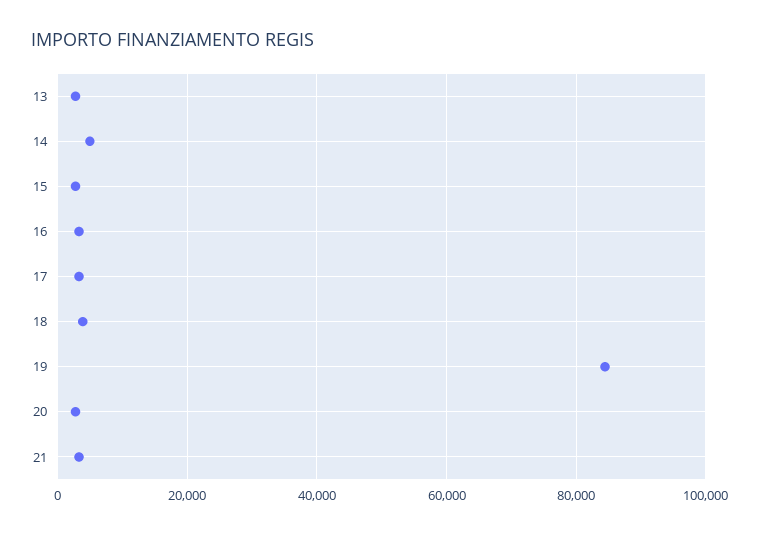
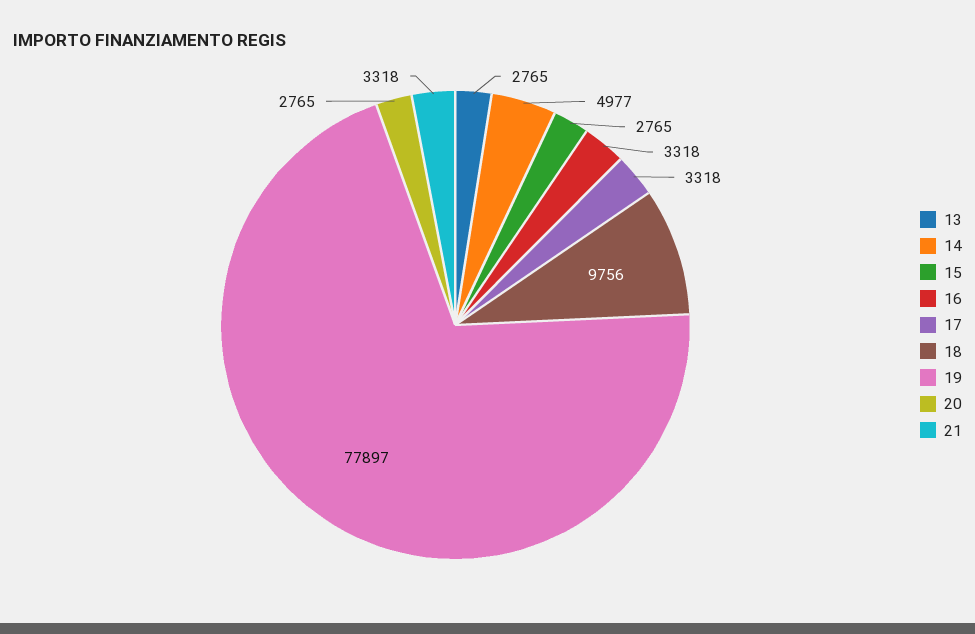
  {
    "13": 2765,
    "14": 4977,
    "15": 2765,
    "16": 3318,
    "17": 3318,
-   "18": 4000,
+   "18": 9756,
-   "19": 84000,
+   "19": 77897,
    "20": 2765,
    "21": 3318
  }

